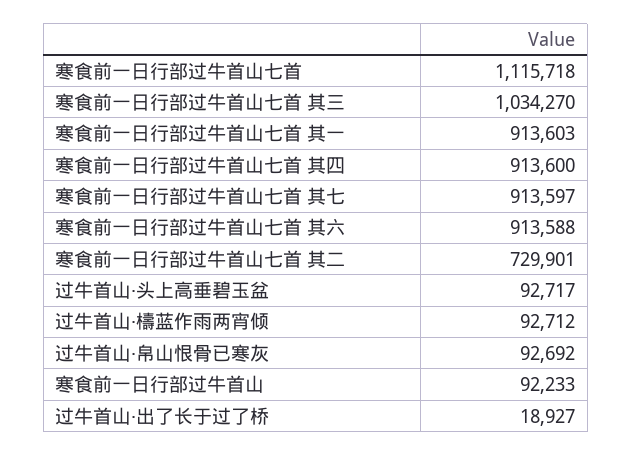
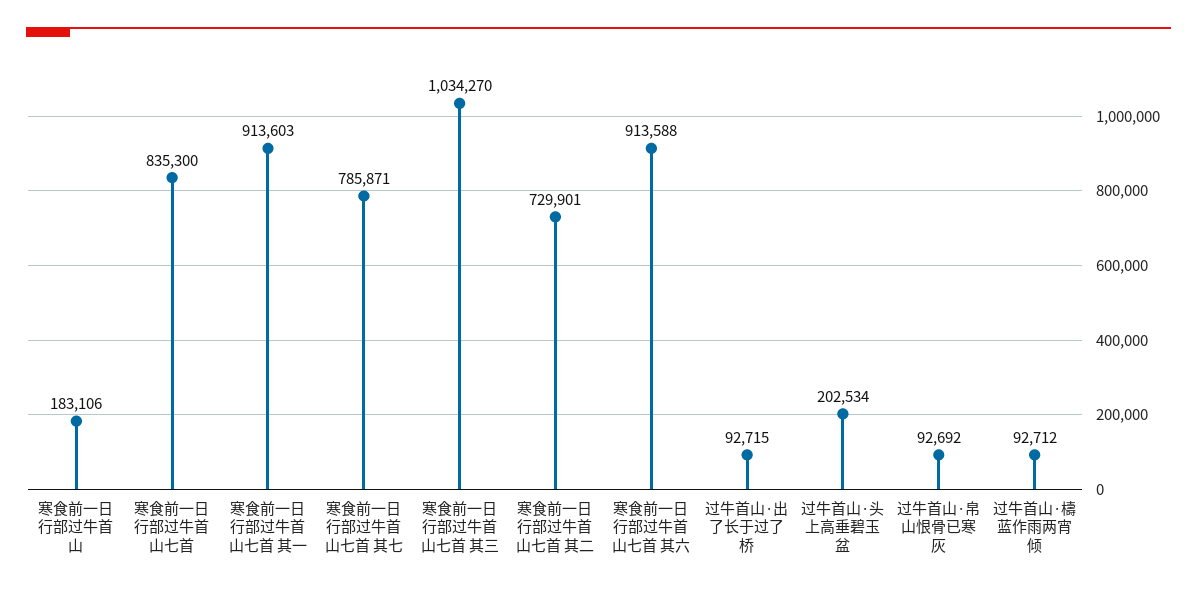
  {
-   "寒食前一日行部过牛首山七首": 1115718,
+   "寒食前一日行部过牛首山七首": 835300,
    "寒食前一日行部过牛首山七首 其三": 1034270,
    "寒食前一日行部过牛首山七首 其一": 913603,
-   "寒食前一日行部过牛首山七首 其四": 913600,
-   "寒食前一日行部过牛首山七首 其七": 913597,
+   "寒食前一日行部过牛首山七首 其七": 785871,
    "寒食前一日行部过牛首山七首 其六": 913588,
    "寒食前一日行部过牛首山七首 其二": 729901,
-   "过牛首山·头上高垂碧玉盆": 92717,
+   "过牛首山·头上高垂碧玉盆": 202534,
    "过牛首山·檮蓝作雨两宵倾": 92712,
    "过牛首山·帛山恨骨已寒灰": 92692,
-   "寒食前一日行部过牛首山": 92233,
+   "寒食前一日行部过牛首山": 183106,
-   "过牛首山·出了长于过了桥": 18927
+   "过牛首山·出了长于过了桥": 92715
  }

